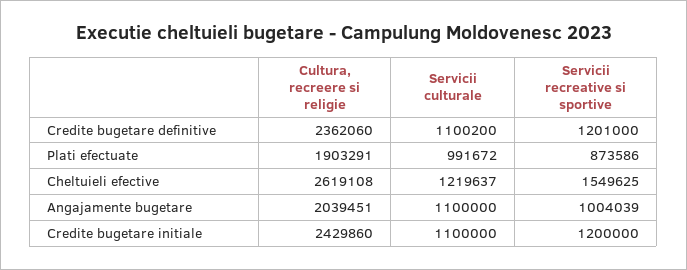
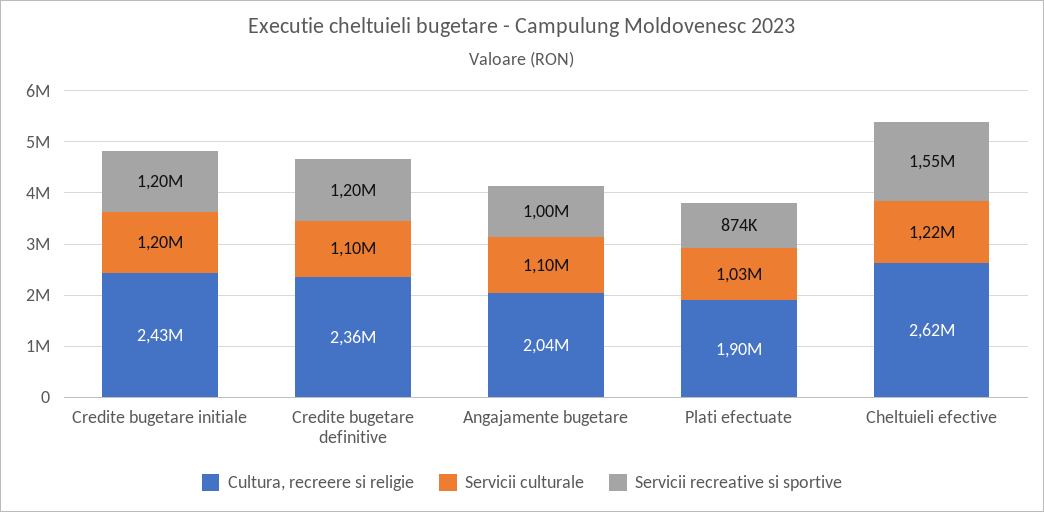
  {
    "Cultura, recreere si religie": {
      "Credite bugetare definitive": 2362060,
      "Plati efectuate": 1903291,
      "Cheltuieli efective": 2619108,
      "Angajamente bugetare": 2039451,
      "Credite bugetare initiale": 2429860
    },
    "Servicii culturale": {
      "Credite bugetare definitive": 1100200,
-     "Plati efectuate": 991672,
+     "Plati efectuate": 1030000,
      "Cheltuieli efective": 1219637,
      "Angajamente bugetare": 1100000,
-     "Credite bugetare initiale": 1100000
+     "Credite bugetare initiale": 1200000
    },
    "Servicii recreative si sportive": {
      "Credite bugetare definitive": 1201000,
      "Plati efectuate": 873586,
      "Cheltuieli efective": 1549625,
      "Angajamente bugetare": 1004039,
      "Credite bugetare initiale": 1200000
    }
  }

